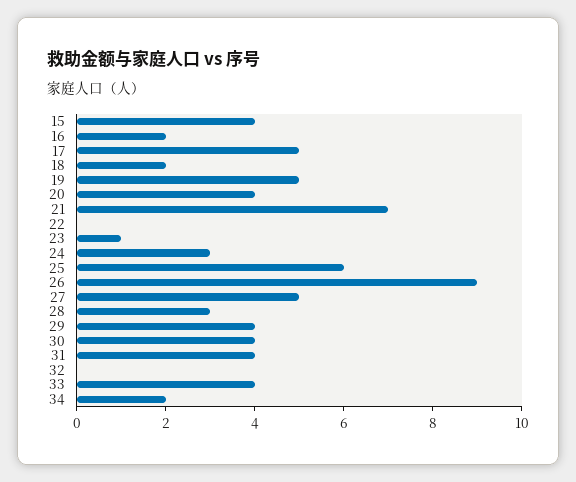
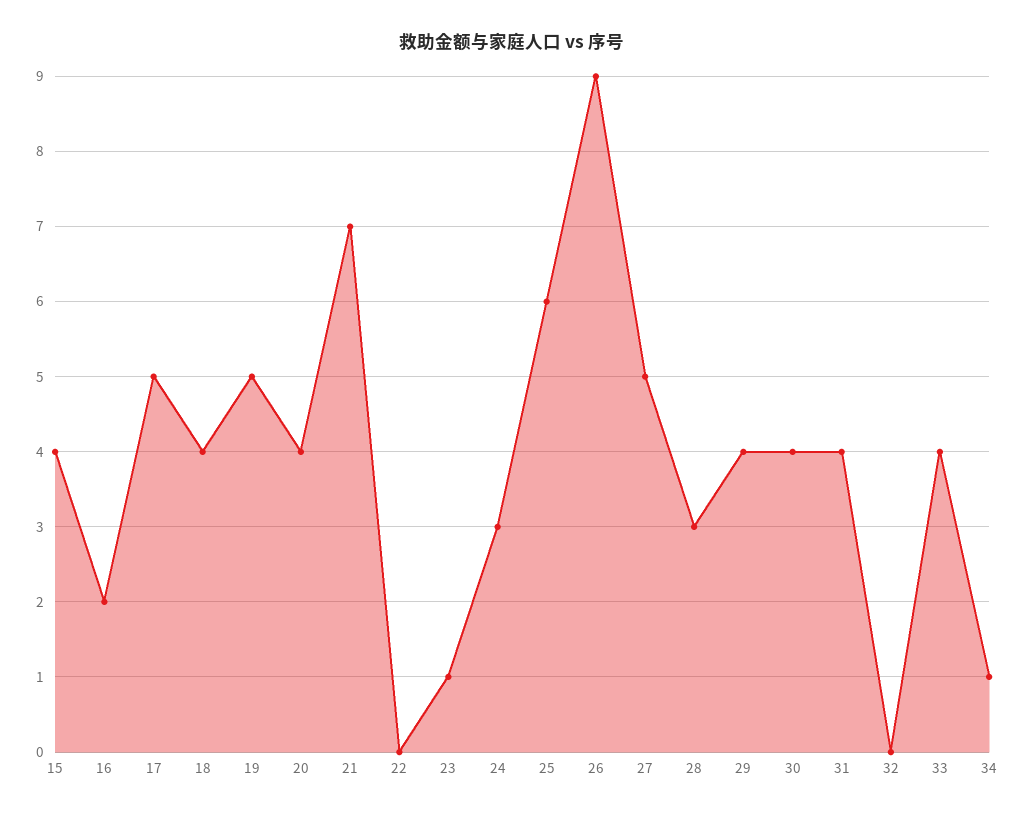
  {
    "15": 4,
    "16": 2,
    "17": 5,
-   "18": 2,
+   "18": 4,
    "19": 5,
    "20": 4,
    "21": 7,
    "22": 0,
    "23": 1,
    "24": 3,
    "25": 6,
    "26": 9,
    "27": 5,
    "28": 3,
    "29": 4,
    "30": 4,
    "31": 4,
    "32": 0,
    "33": 4,
-   "34": 2
+   "34": 1
  }

